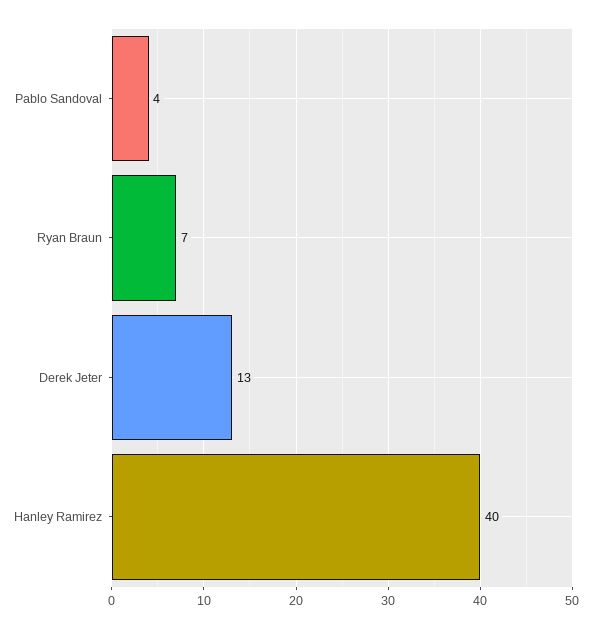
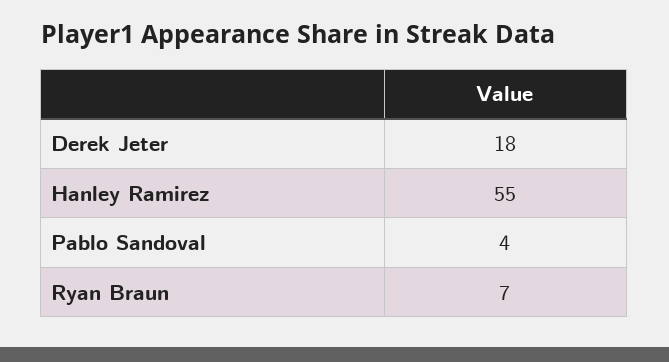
  {
    "Pablo Sandoval": 4,
    "Ryan Braun": 7,
-   "Derek Jeter": 13,
+   "Derek Jeter": 18,
-   "Hanley Ramirez": 40
+   "Hanley Ramirez": 55
  }

